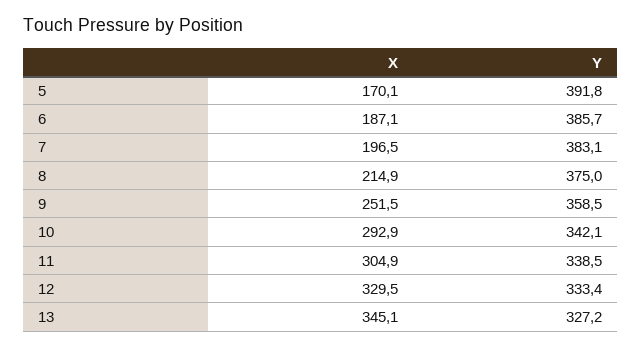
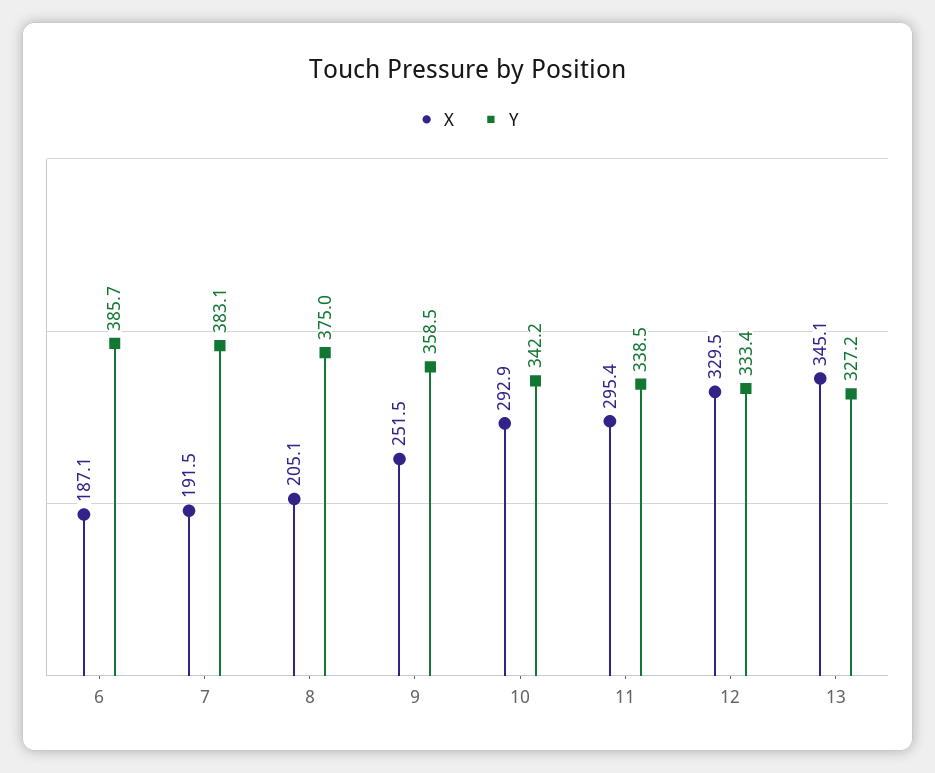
  {
    "X": {
-     "5": 170.1,
      "6": 187.1,
-     "7": 196.5,
+     "7": 191.5,
-     "8": 214.9,
+     "8": 205.1,
      "9": 251.5,
      "10": 292.9,
-     "11": 304.9,
+     "11": 295.4,
      "12": 329.5,
      "13": 345.1
    },
    "Y": {
-     "5": 391.8,
      "6": 385.7,
      "7": 383.1,
      "8": 375,
      "9": 358.5,
-     "10": 342.1,
+     "10": 342.2,
      "11": 338.5,
      "12": 333.4,
      "13": 327.2
    }
  }

